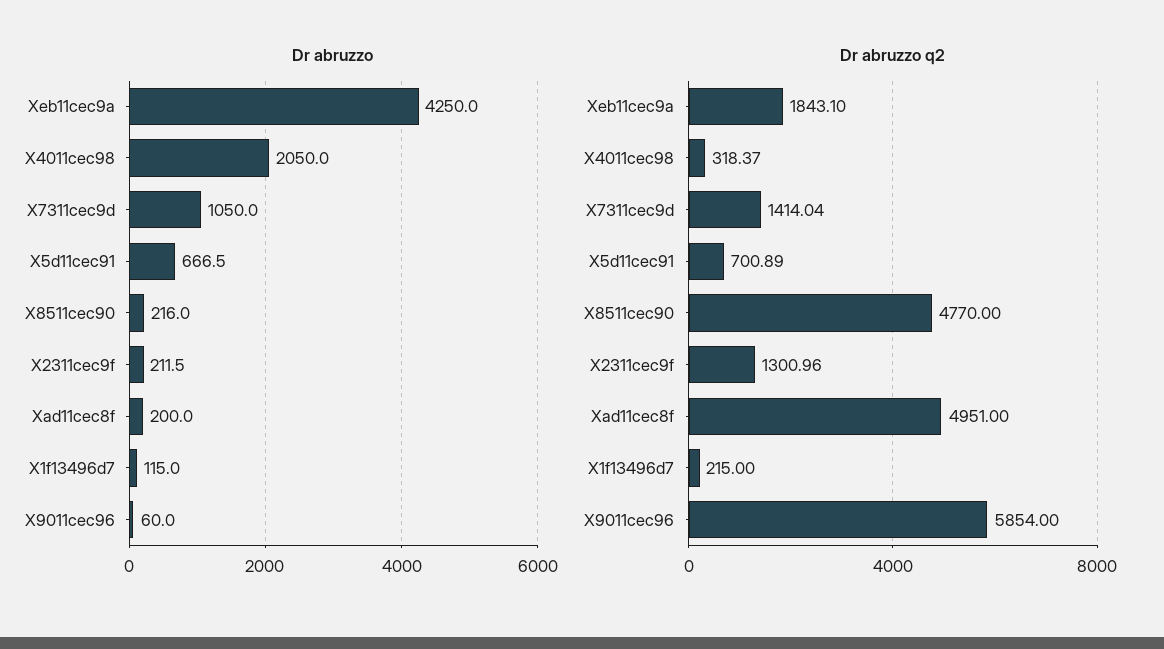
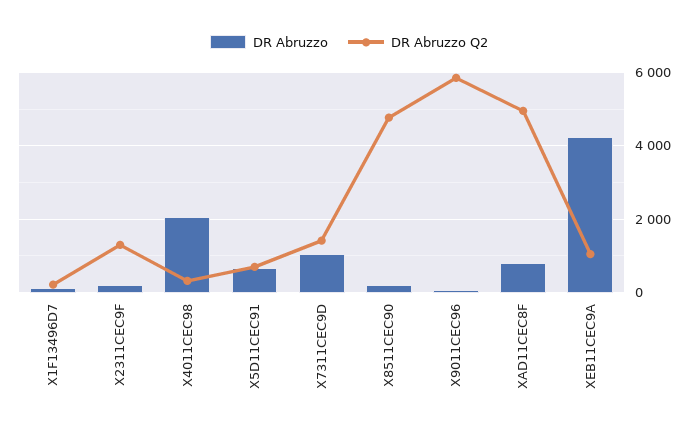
  {
    "Dr abruzzo": {
      "Xeb11cec9a": 4250,
      "X4011cec98": 2050,
      "X7311cec9d": 1050,
      "X5d11cec91": 666.5,
      "X8511cec90": 216,
      "X2311cec9f": 211.5,
-     "Xad11cec8f": 200,
+     "Xad11cec8f": 800,
      "X1f13496d7": 115,
      "X9011cec96": 60
    },
    "Dr abruzzo q2": {
-     "Xeb11cec9a": 1843.1,
+     "Xeb11cec9a": 1000,
      "X4011cec98": 318.37,
      "X7311cec9d": 1414.04,
      "X5d11cec91": 700.89,
      "X8511cec90": 4770,
      "X2311cec9f": 1300.96,
      "Xad11cec8f": 4951,
      "X1f13496d7": 215,
      "X9011cec96": 5854
    }
  }

